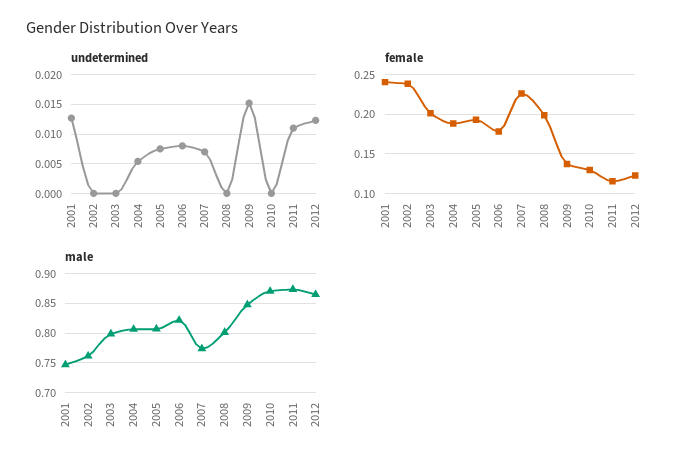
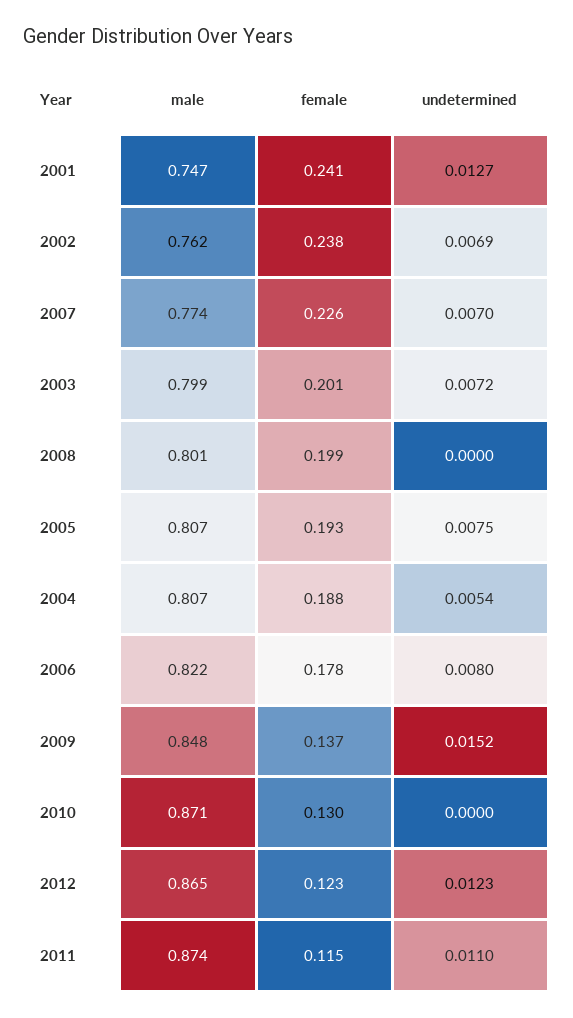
  {
    "undetermined": {
      "2001": 0.0127,
-     "2002": 0,
+     "2002": 0.0069,
-     "2003": 0,
+     "2003": 0.0072,
      "2004": 0.0054,
      "2005": 0.0075,
      "2006": 0.008,
      "2007": 0.007,
      "2008": 0,
      "2009": 0.0152,
      "2010": 0,
      "2011": 0.011,
      "2012": 0.0123
    },
    "female": {
      "2001": 0.241,
      "2002": 0.238,
      "2003": 0.201,
      "2004": 0.188,
      "2005": 0.193,
      "2006": 0.178,
      "2007": 0.226,
      "2008": 0.199,
      "2009": 0.137,
      "2010": 0.13,
      "2011": 0.115,
      "2012": 0.123
    },
    "male": {
      "2001": 0.747,
      "2002": 0.762,
      "2003": 0.799,
      "2004": 0.807,
      "2005": 0.807,
      "2006": 0.822,
      "2007": 0.774,
      "2008": 0.801,
      "2009": 0.848,
      "2010": 0.871,
      "2011": 0.874,
      "2012": 0.865
    }
  }

